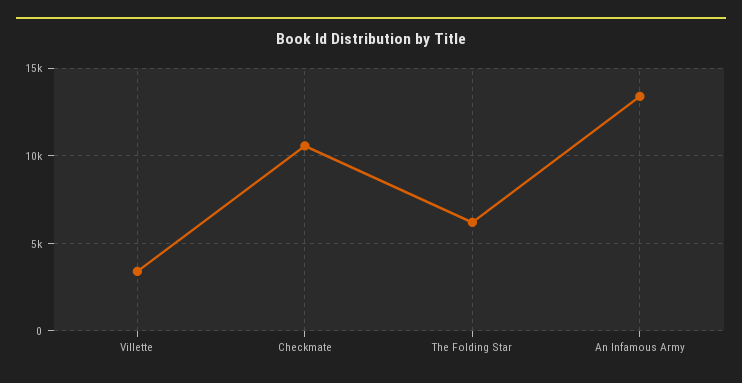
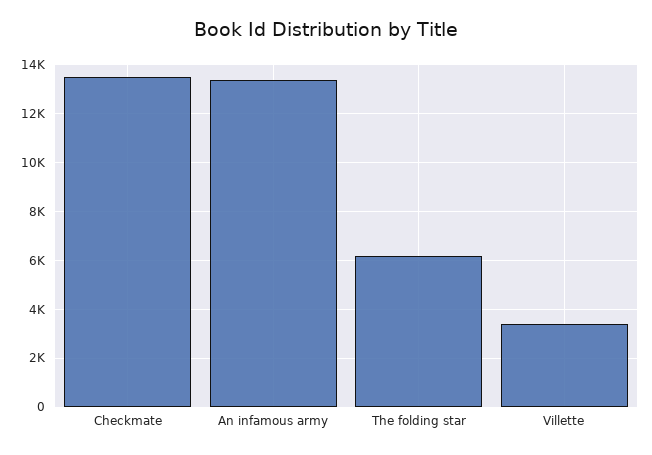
  {
    "Villette": 3500,
-   "Checkmate": 10500,
+   "Checkmate": 13500,
    "The Folding Star": 6250,
    "An Infamous Army": 13500
  }

